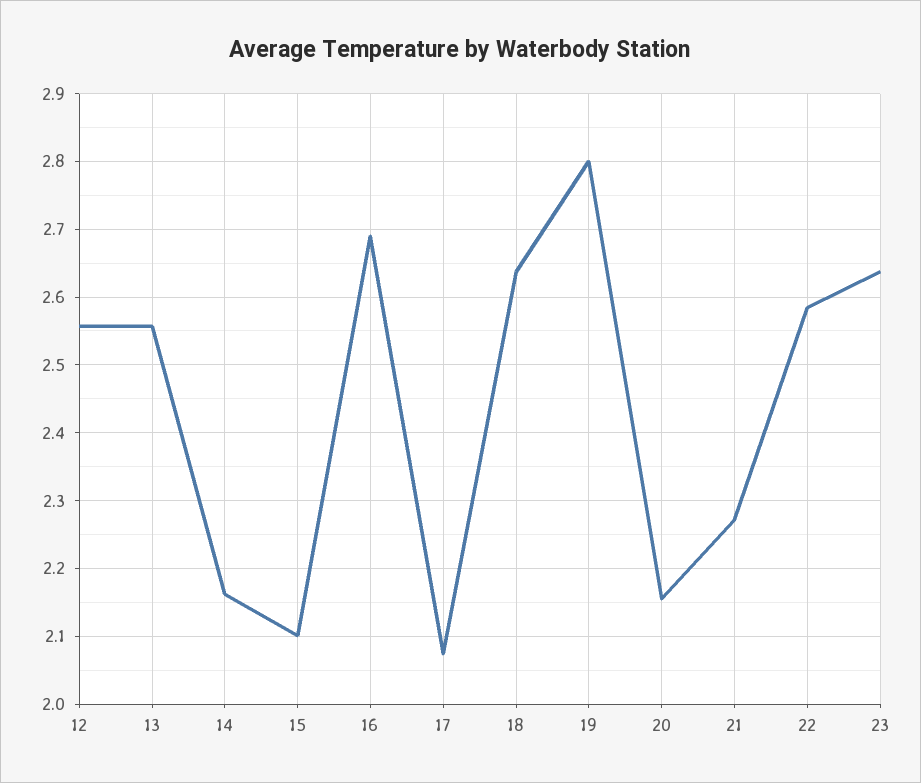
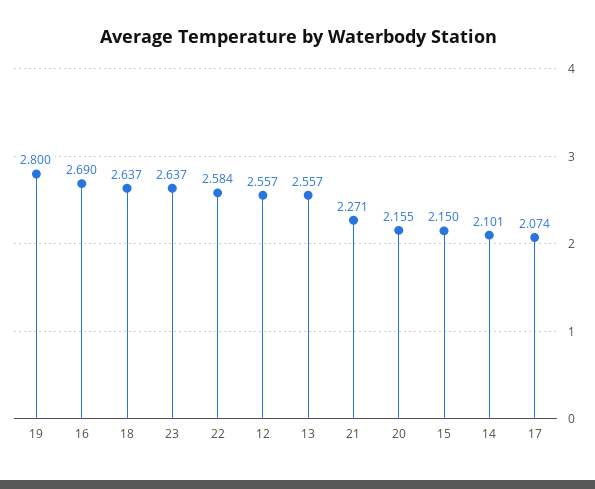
  {
    "12": 2.557,
    "13": 2.557,
-   "14": 2.16,
+   "14": 2.101,
-   "15": 2.1,
+   "15": 2.15,
    "16": 2.69,
    "17": 2.074,
    "18": 2.637,
    "19": 2.8,
    "20": 2.155,
    "21": 2.271,
    "22": 2.584,
    "23": 2.637
  }

